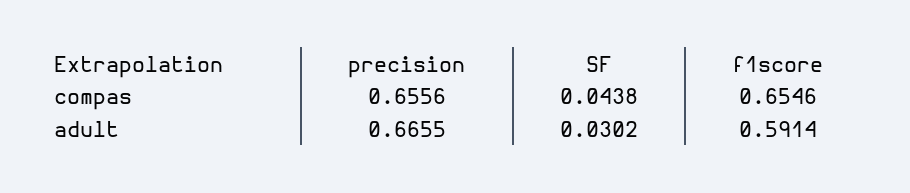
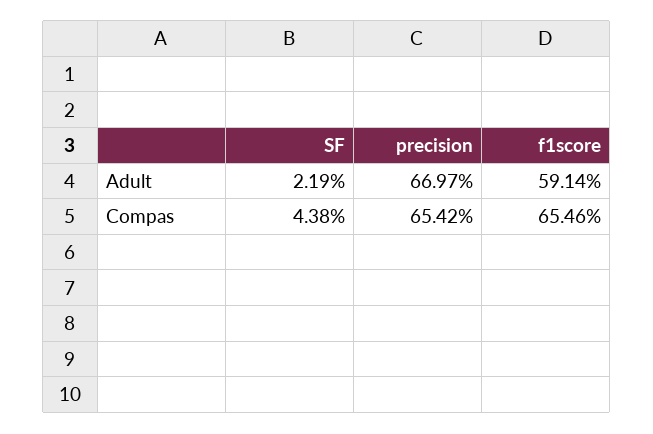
  {
    "precision": {
-     "compas": 0.6556,
+     "compas": 0.6542,
-     "adult": 0.6655
+     "adult": 0.6697
    },
    "SF": {
      "compas": 0.0438,
-     "adult": 0.0302
+     "adult": 0.0219
    },
    "f1score": {
      "compas": 0.6546,
      "adult": 0.5914
    }
  }

